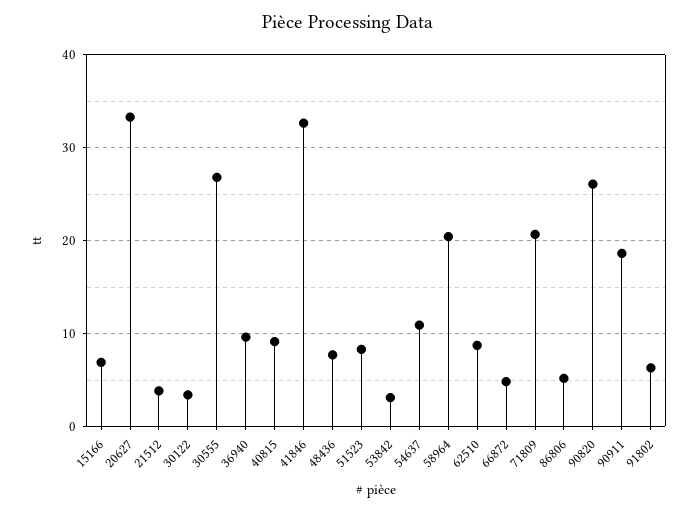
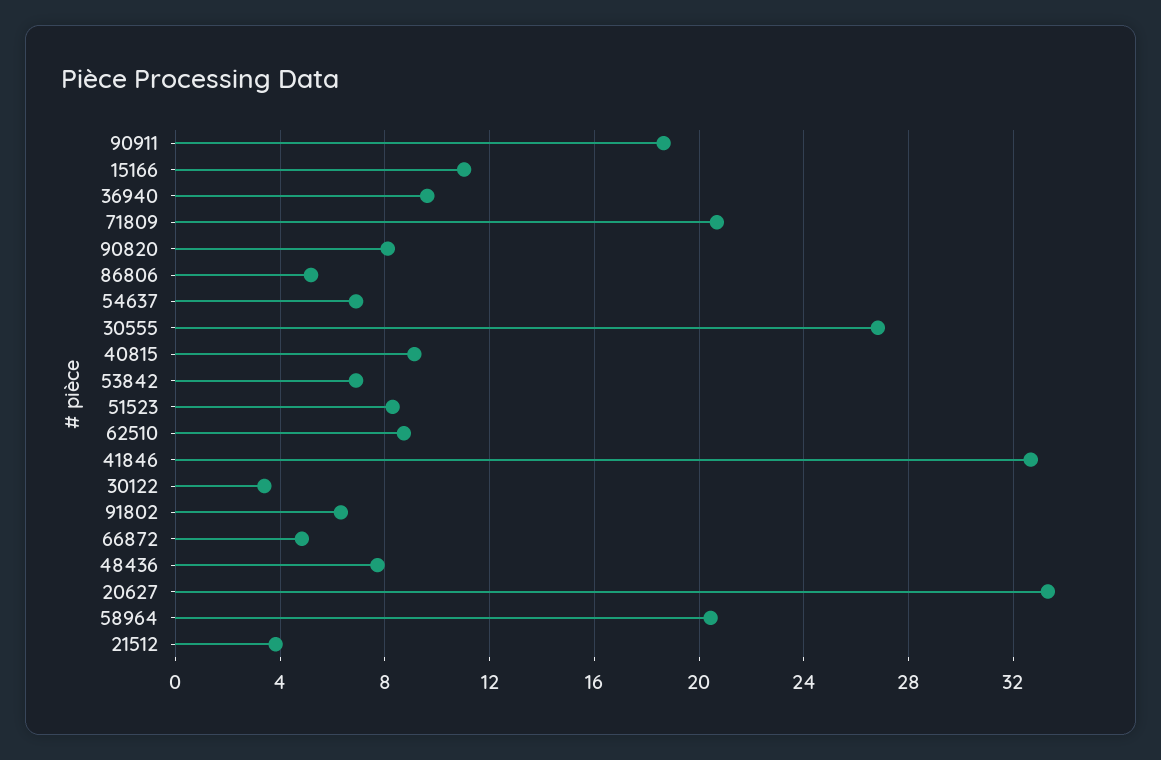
  {
-   "15166": 7,
+   "15166": 11,
    "20627": 33.5,
    "21512": 4,
    "30122": 3.5,
    "30555": 27,
    "36940": 9.5,
    "40815": 9,
    "41846": 32.5,
    "48436": 7.5,
    "51523": 8.5,
-   "53842": 3,
+   "53842": 7,
-   "54637": 11,
+   "54637": 7,
    "58964": 20.5,
    "62510": 8.5,
    "66872": 5,
    "71809": 20.5,
    "86806": 5,
-   "90820": 26,
+   "90820": 8,
    "90911": 18.5,
    "91802": 6.5
  }

